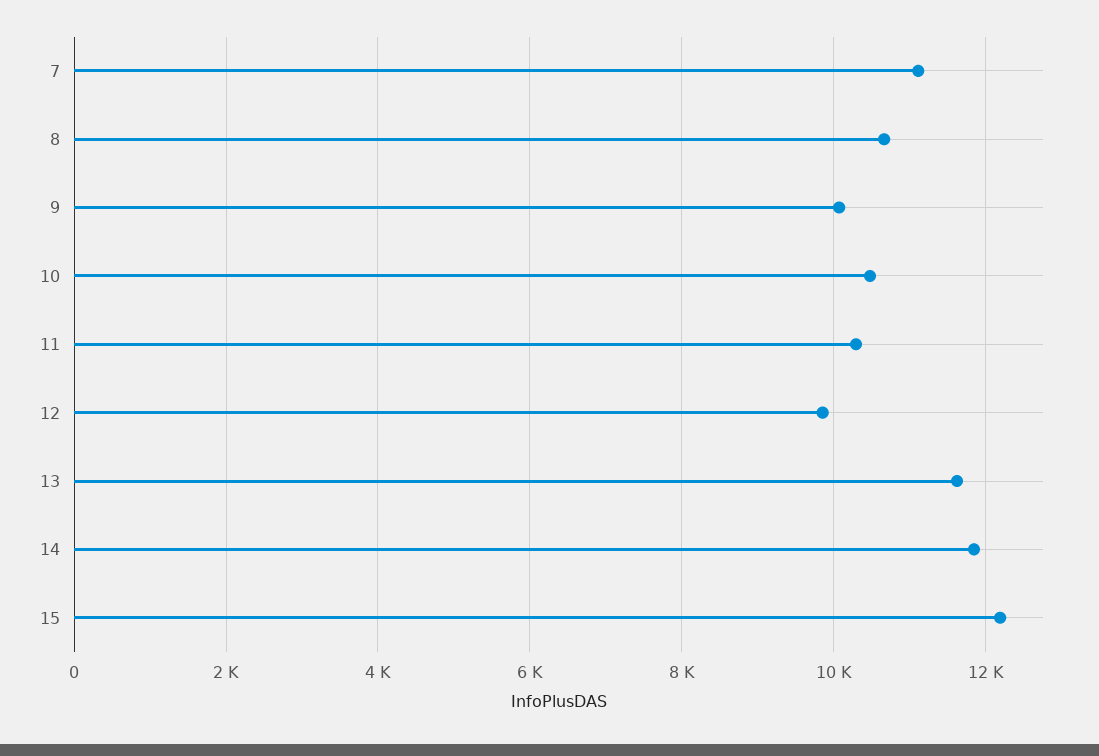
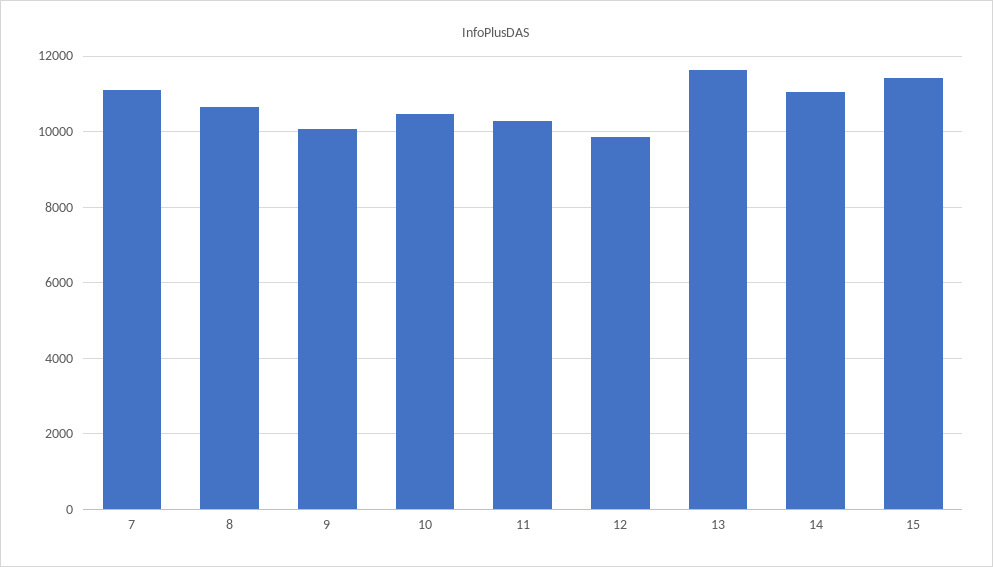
  {
    "7": 11200,
    "8": 10600,
    "9": 10000,
    "10": 10400,
    "11": 10200,
    "12": 9800,
    "13": 11600,
-   "14": 11800,
+   "14": 11000,
-   "15": 12200
+   "15": 11400
  }

